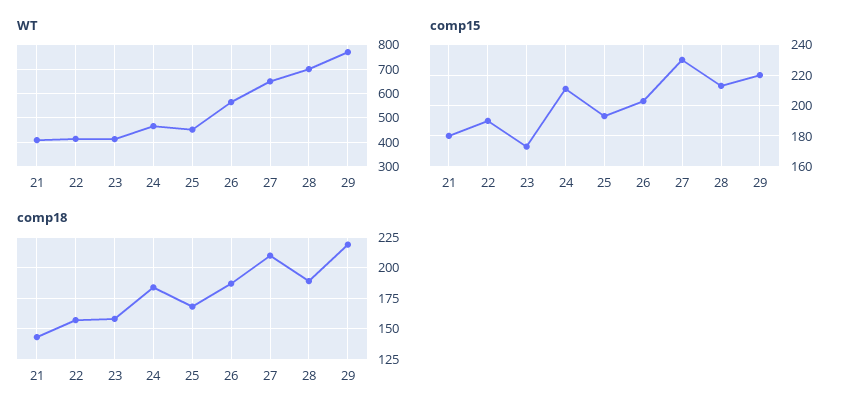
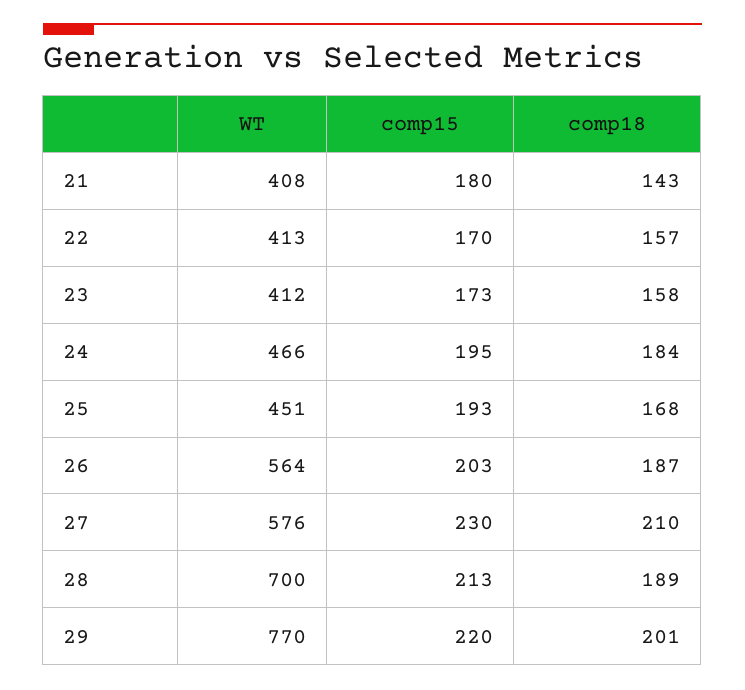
  {
    "WT": {
      "21": 408,
      "22": 413,
      "23": 412,
      "24": 466,
      "25": 451,
      "26": 564,
-     "27": 650,
+     "27": 576,
      "28": 700,
      "29": 770
    },
    "comp15": {
      "21": 180,
-     "22": 190,
+     "22": 170,
      "23": 173,
-     "24": 210,
+     "24": 195,
      "25": 193,
      "26": 203,
      "27": 230,
      "28": 213,
      "29": 220
    },
    "comp18": {
      "21": 143,
      "22": 157,
      "23": 158,
      "24": 184,
      "25": 168,
      "26": 187,
      "27": 210,
      "28": 189,
-     "29": 220
+     "29": 201
    }
  }

